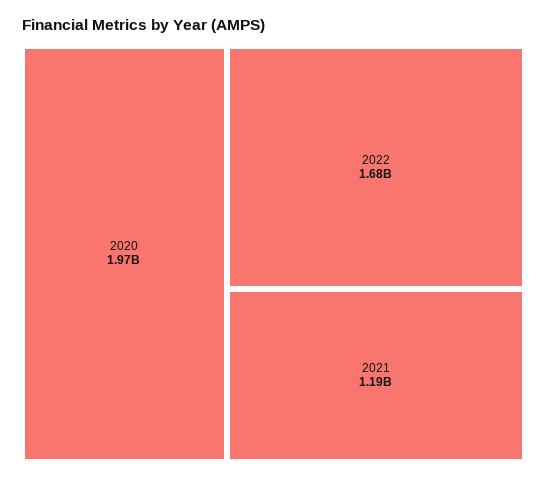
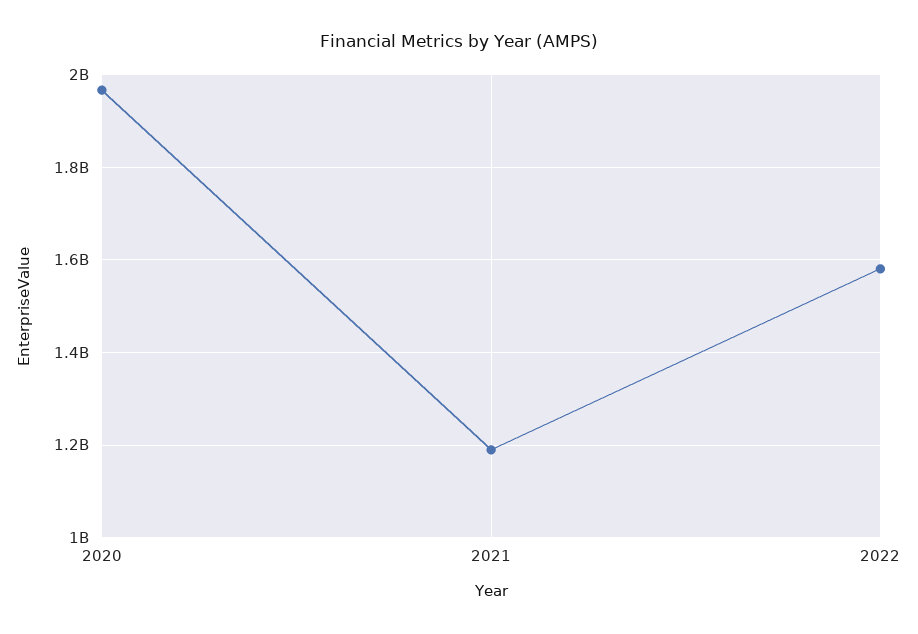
  {
    "2020": 1970000000,
-   "2022": 1680000000,
+   "2022": 1580000000,
    "2021": 1190000000
  }

